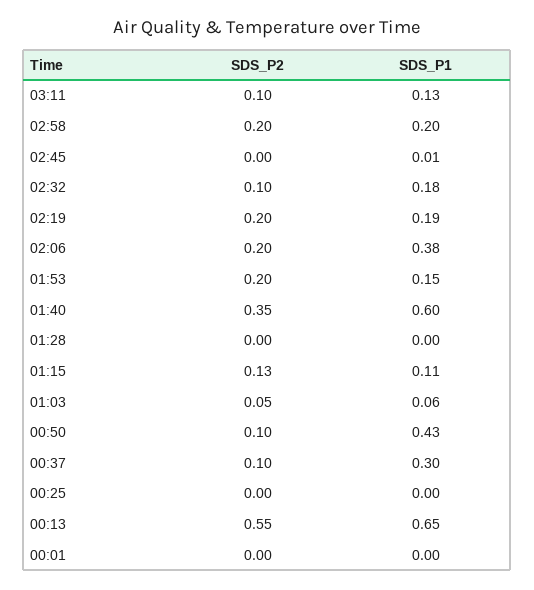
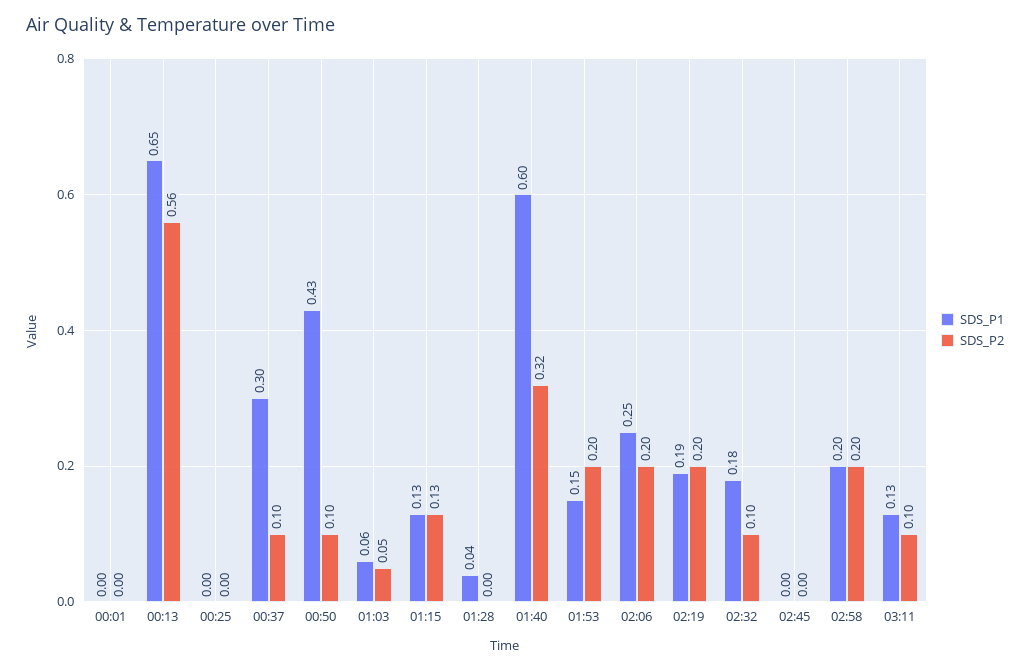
  {
    "SDS_P2": {
      "03:11": 0.1,
      "02:58": 0.2,
      "02:45": 0,
      "02:32": 0.1,
      "02:19": 0.2,
      "02:06": 0.2,
      "01:53": 0.2,
-     "01:40": 0.35,
+     "01:40": 0.32,
      "01:28": 0,
      "01:15": 0.13,
      "01:03": 0.05,
      "00:50": 0.1,
      "00:37": 0.1,
      "00:25": 0,
-     "00:13": 0.55,
+     "00:13": 0.56,
      "00:01": 0
    },
    "SDS_P1": {
      "03:11": 0.13,
      "02:58": 0.2,
-     "02:45": 0.01,
+     "02:45": 0,
      "02:32": 0.18,
      "02:19": 0.19,
-     "02:06": 0.38,
+     "02:06": 0.25,
      "01:53": 0.15,
      "01:40": 0.6,
-     "01:28": 0,
+     "01:28": 0.04,
-     "01:15": 0.11,
+     "01:15": 0.13,
      "01:03": 0.06,
      "00:50": 0.43,
      "00:37": 0.3,
      "00:25": 0,
      "00:13": 0.65,
      "00:01": 0
    }
  }

